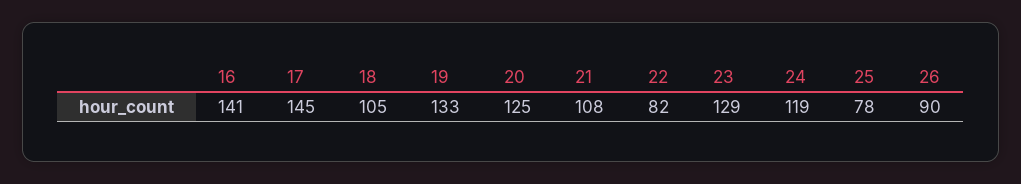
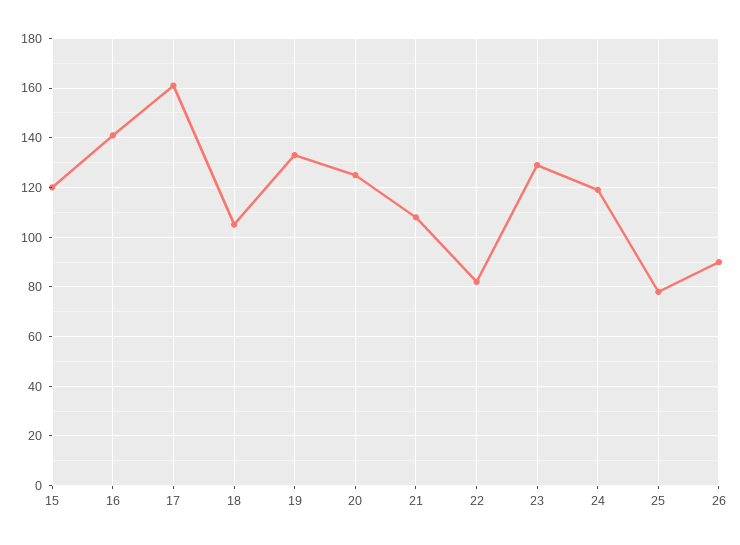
  {
    "16": 141,
-   "17": 145,
+   "17": 160,
    "18": 105,
    "19": 133,
    "20": 125,
    "21": 108,
    "22": 82,
    "23": 129,
    "24": 119,
    "25": 78,
-   "26": 90
+   "26": 90,
+   "15": 120
  }

